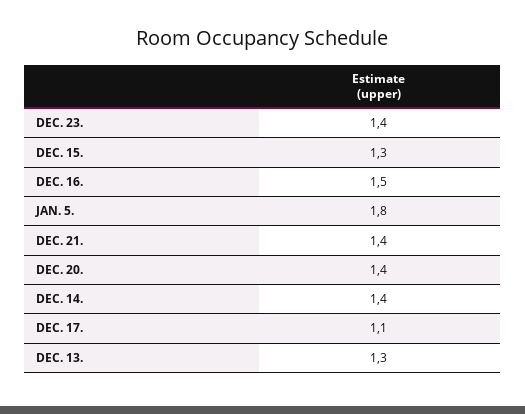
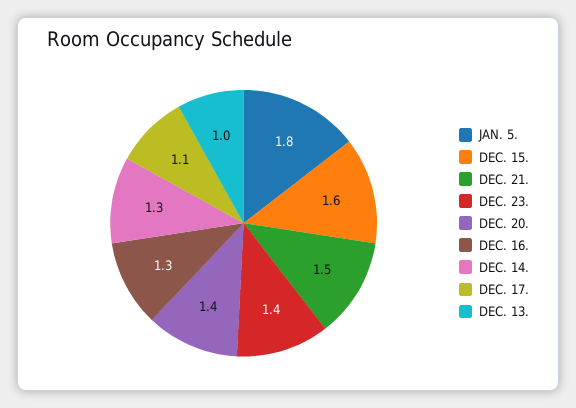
  {
    "DEC. 23.": 1.4,
-   "DEC. 15.": 1.3,
+   "DEC. 15.": 1.6,
-   "DEC. 16.": 1.5,
+   "DEC. 16.": 1.3,
    "JAN. 5.": 1.8,
-   "DEC. 21.": 1.4,
+   "DEC. 21.": 1.5,
    "DEC. 20.": 1.4,
-   "DEC. 14.": 1.4,
+   "DEC. 14.": 1.3,
    "DEC. 17.": 1.1,
-   "DEC. 13.": 1.3
+   "DEC. 13.": 1
  }

